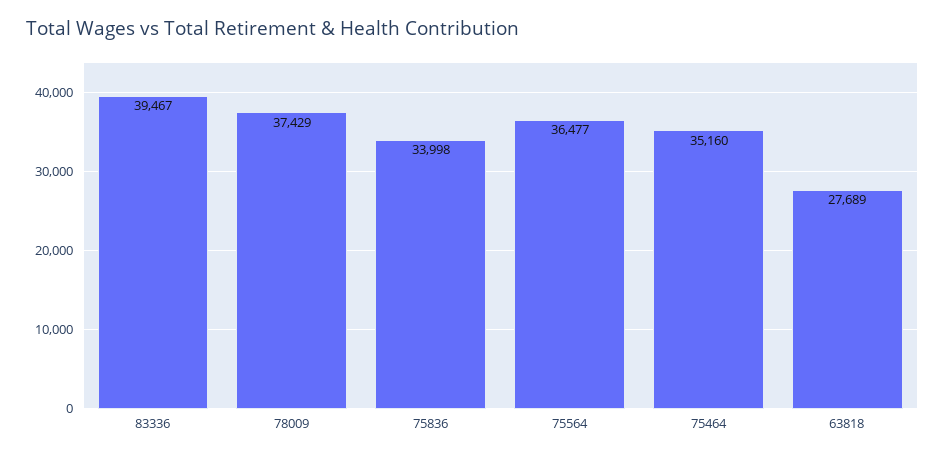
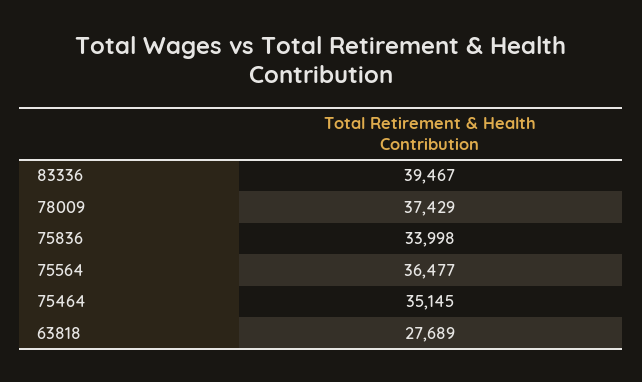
  {
    "83336": 39467,
    "78009": 37429,
    "75836": 33998,
    "75564": 36477,
-   "75464": 35160,
+   "75464": 35145,
    "63818": 27689
  }

